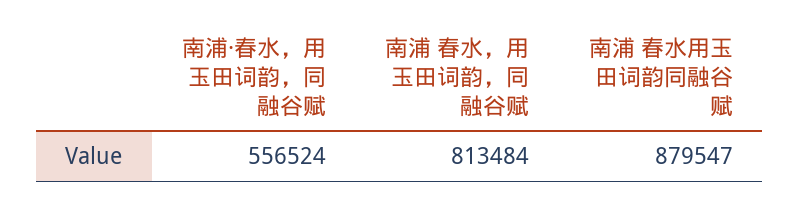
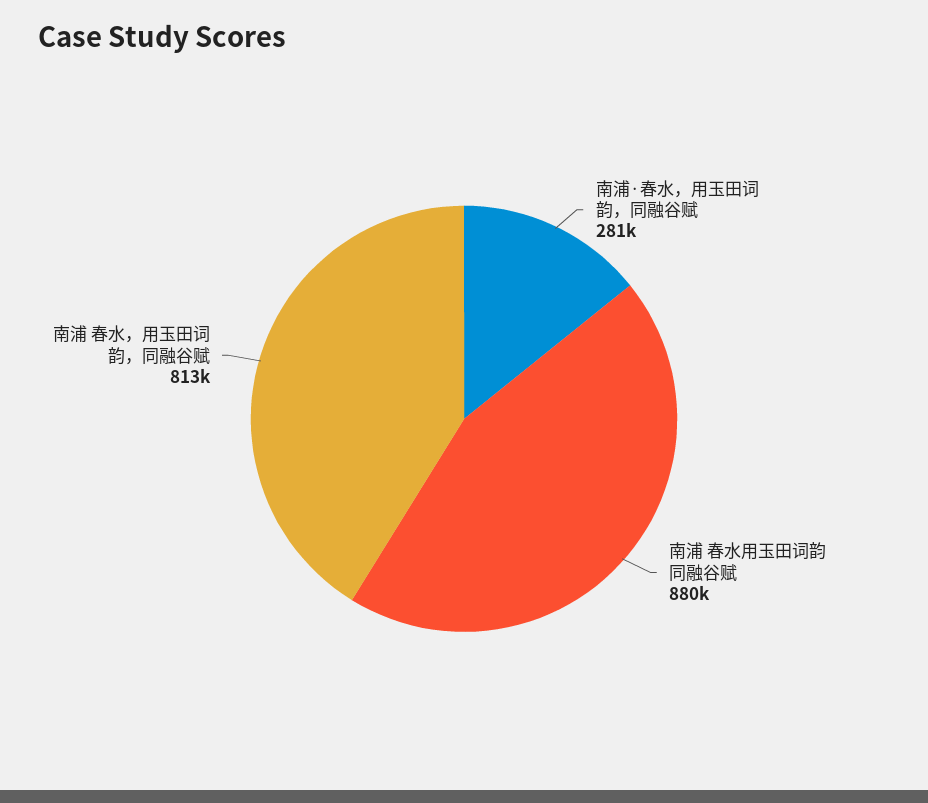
  {
-   "南浦·春水，用玉田词韵，同融谷赋": 556524,
+   "南浦·春水，用玉田词韵，同融谷赋": 281000,
    "南浦 春水，用玉田词韵，同融谷赋": 813484,
    "南浦 春水用玉田词韵同融谷赋": 879547
  }

